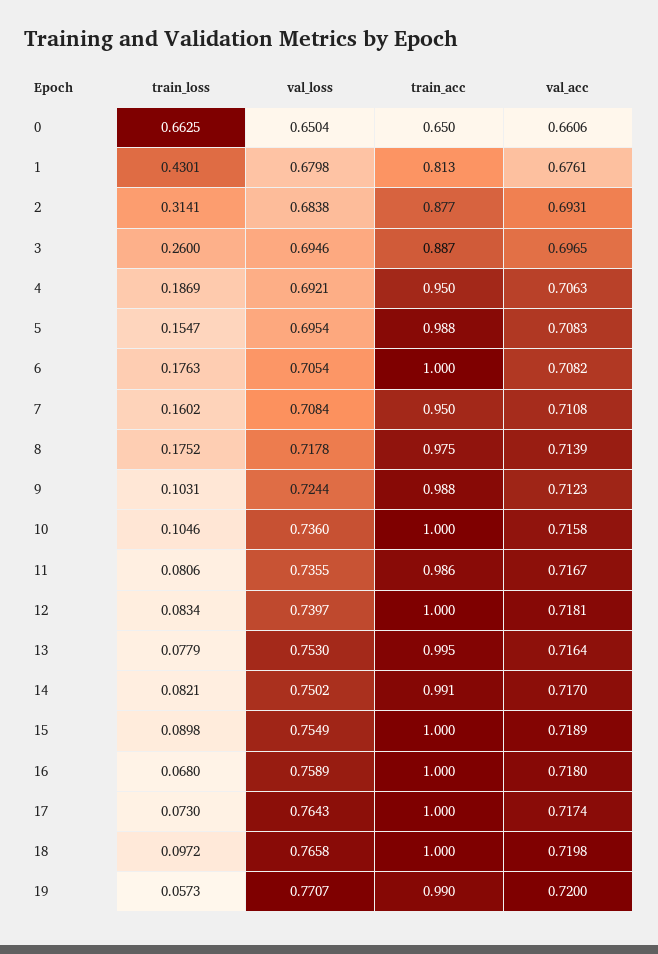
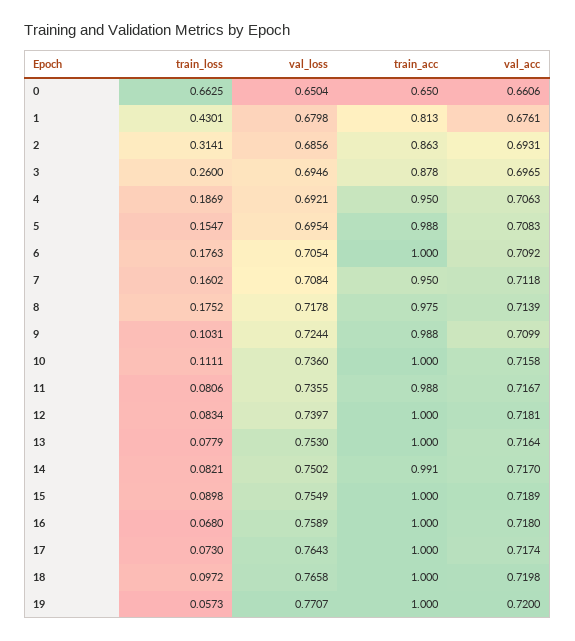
  {
    "train_loss": {
      "0": 0.6625,
      "1": 0.4301,
      "2": 0.3141,
      "3": 0.26,
      "4": 0.1869,
      "5": 0.1547,
      "6": 0.1763,
      "7": 0.1602,
      "8": 0.1752,
      "9": 0.1031,
-     "10": 0.1046,
+     "10": 0.1111,
      "11": 0.0806,
      "12": 0.0834,
      "13": 0.0779,
      "14": 0.0821,
      "15": 0.0898,
      "16": 0.068,
      "17": 0.073,
      "18": 0.0972,
      "19": 0.0573
    },
    "val_loss": {
      "0": 0.6504,
      "1": 0.6798,
-     "2": 0.6838,
+     "2": 0.6856,
      "3": 0.6946,
      "4": 0.6921,
      "5": 0.6954,
      "6": 0.7054,
      "7": 0.7084,
      "8": 0.7178,
      "9": 0.7244,
      "10": 0.736,
      "11": 0.7355,
      "12": 0.7397,
      "13": 0.753,
      "14": 0.7502,
      "15": 0.7549,
      "16": 0.7589,
      "17": 0.7643,
      "18": 0.7658,
      "19": 0.7707
    },
    "train_acc": {
      "0": 0.65,
      "1": 0.813,
-     "2": 0.877,
+     "2": 0.863,
-     "3": 0.887,
+     "3": 0.878,
      "4": 0.95,
      "5": 0.988,
      "6": 1,
      "7": 0.95,
      "8": 0.975,
      "9": 0.988,
      "10": 1,
-     "11": 0.986,
+     "11": 0.988,
      "12": 1,
-     "13": 0.995,
+     "13": 1,
      "14": 0.991,
      "15": 1,
      "16": 1,
      "17": 1,
      "18": 1,
-     "19": 0.99
+     "19": 1
    },
    "val_acc": {
      "0": 0.6606,
      "1": 0.6761,
      "2": 0.6931,
      "3": 0.6965,
      "4": 0.7063,
      "5": 0.7083,
-     "6": 0.7082,
+     "6": 0.7092,
-     "7": 0.7108,
+     "7": 0.7118,
      "8": 0.7139,
-     "9": 0.7123,
+     "9": 0.7099,
      "10": 0.7158,
      "11": 0.7167,
      "12": 0.7181,
      "13": 0.7164,
      "14": 0.717,
      "15": 0.7189,
      "16": 0.718,
      "17": 0.7174,
      "18": 0.7198,
      "19": 0.72
    }
  }

